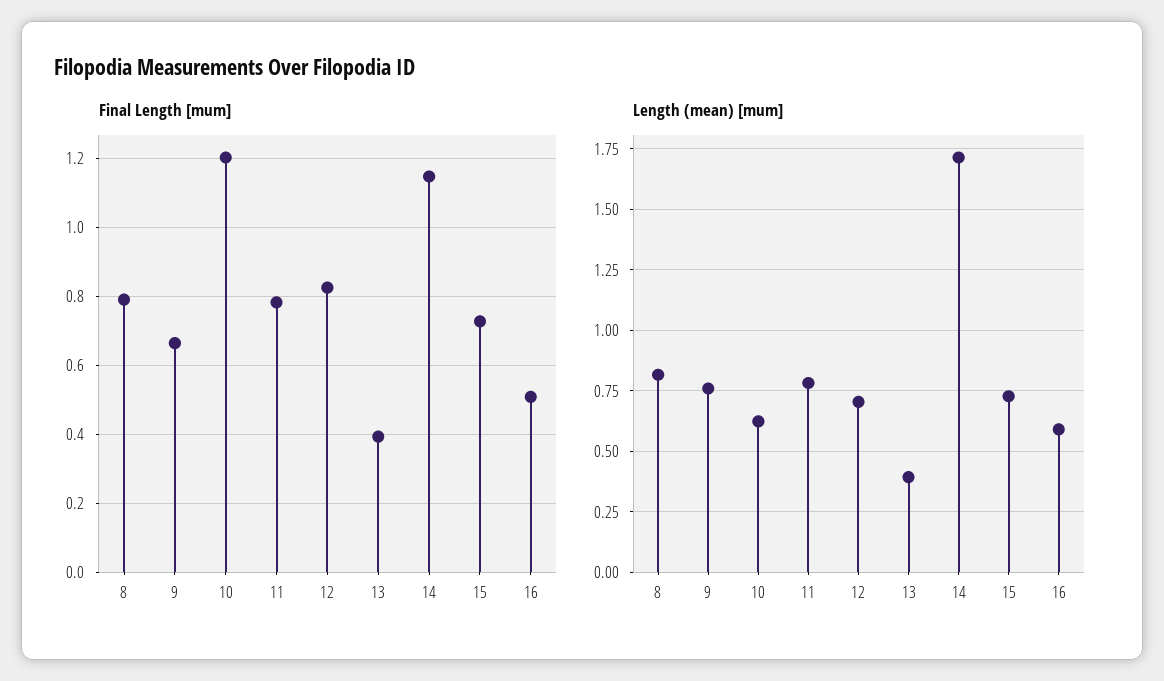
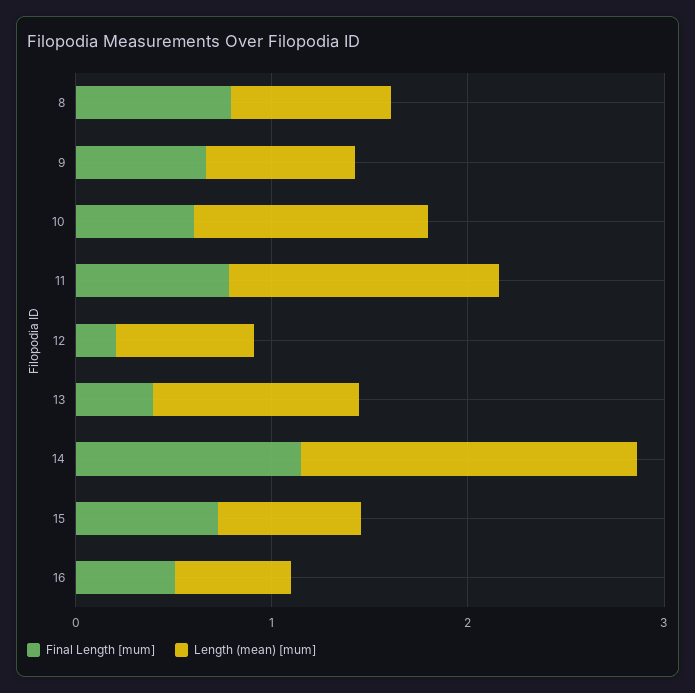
  {
    "Final Length [mum]": {
      "8": 0.8,
      "9": 0.66,
-     "10": 1.2,
+     "10": 0.6,
      "11": 0.78,
-     "12": 0.82,
+     "12": 0.2,
      "13": 0.4,
      "14": 1.14,
      "15": 0.72,
      "16": 0.5
    },
    "Length (mean) [mum]": {
      "8": 0.825,
      "9": 0.75,
-     "10": 0.625,
+     "10": 1.2,
-     "11": 0.775,
+     "11": 1.4,
      "12": 0.7,
-     "13": 0.4,
+     "13": 1,
      "14": 1.725,
      "15": 0.725,
      "16": 0.6
    }
  }

